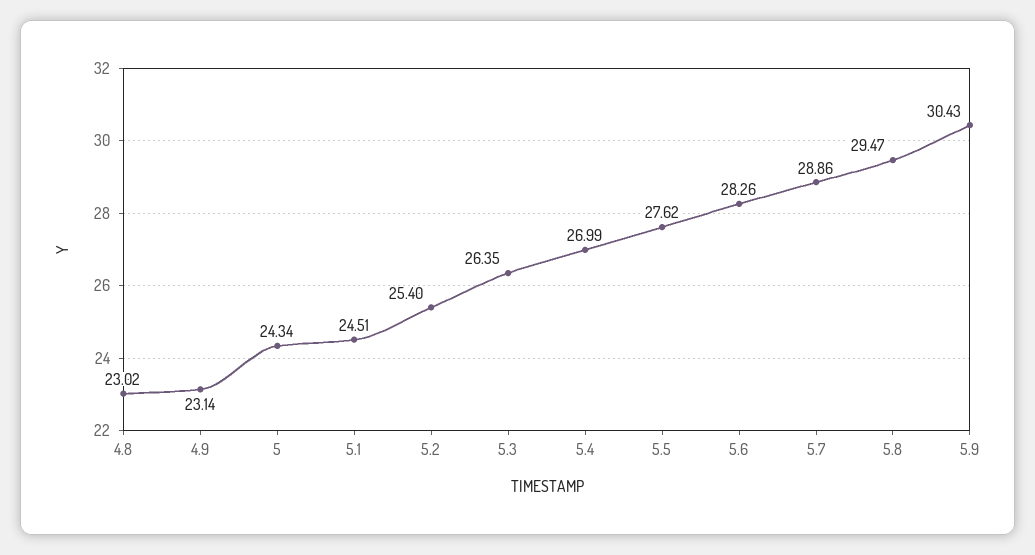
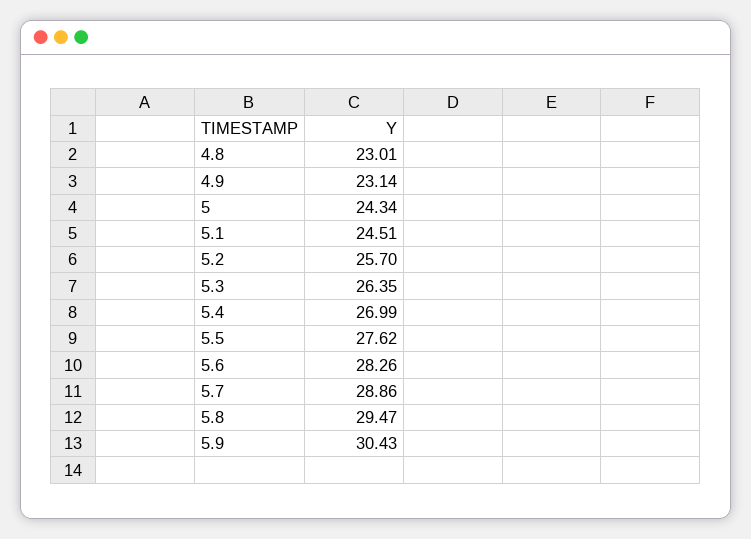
  {
-   "4.8": 23.02,
+   "4.8": 23.01,
    "4.9": 23.14,
    "5": 24.34,
    "5.1": 24.51,
-   "5.2": 25.4,
+   "5.2": 25.7,
    "5.3": 26.35,
    "5.4": 26.99,
    "5.5": 27.62,
    "5.6": 28.26,
    "5.7": 28.86,
    "5.8": 29.47,
    "5.9": 30.43
  }

